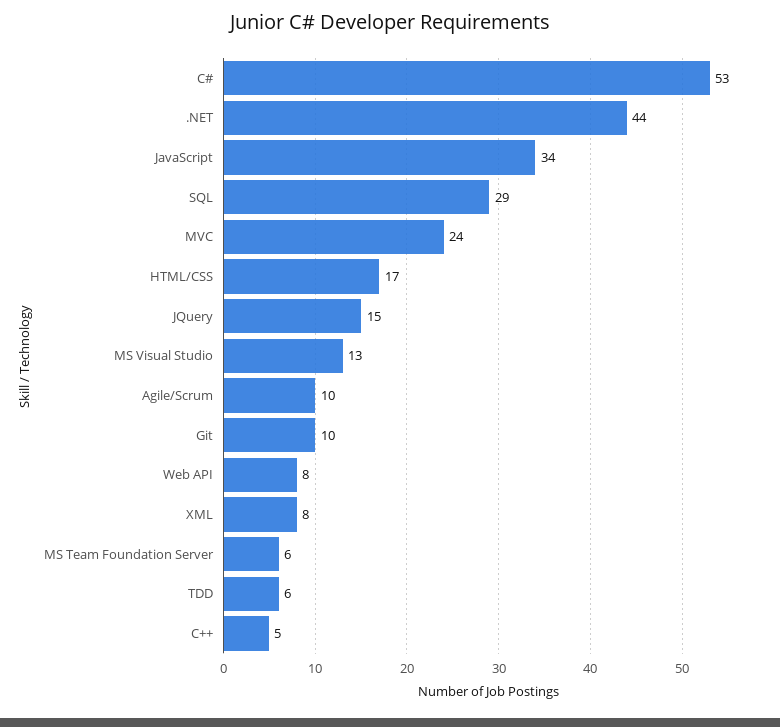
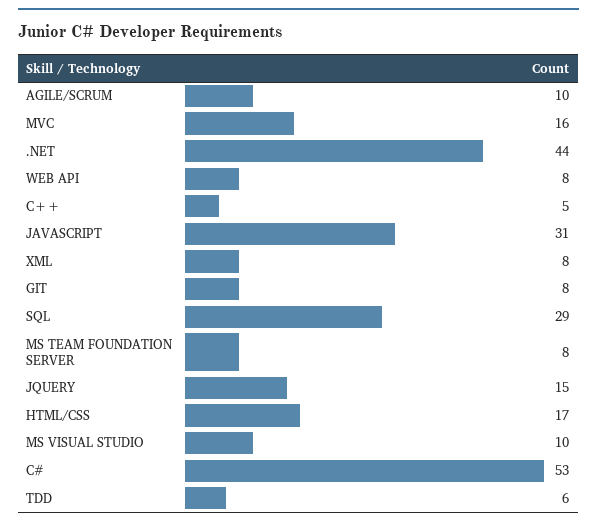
  {
    "C#": 53,
    ".NET": 44,
-   "JavaScript": 34,
+   "JavaScript": 31,
    "SQL": 29,
-   "MVC": 24,
+   "MVC": 16,
    "HTML/CSS": 17,
    "JQuery": 15,
-   "MS Visual Studio": 13,
+   "MS Visual Studio": 10,
    "Agile/Scrum": 10,
-   "Git": 10,
+   "Git": 8,
    "Web API": 8,
    "XML": 8,
-   "MS Team Foundation Server": 6,
+   "MS Team Foundation Server": 8,
    "TDD": 6,
    "C++": 5
  }

